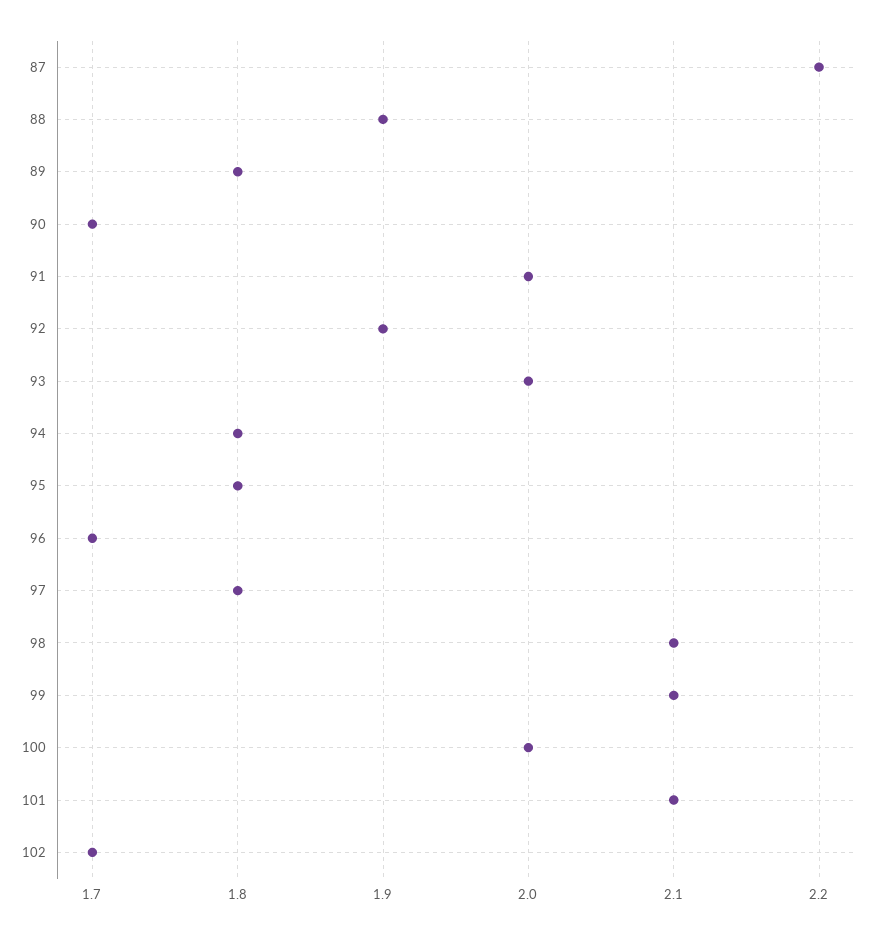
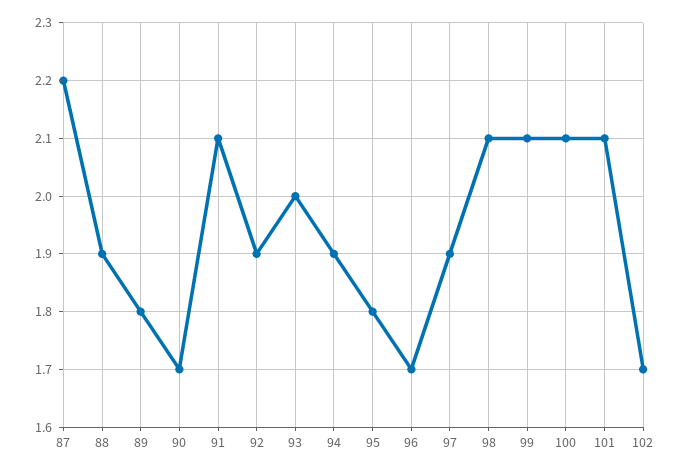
  {
    "87": 2.2,
    "88": 1.9,
    "89": 1.8,
    "90": 1.7,
-   "91": 2,
+   "91": 2.1,
    "92": 1.9,
    "93": 2,
-   "94": 1.8,
+   "94": 1.9,
    "95": 1.8,
    "96": 1.7,
-   "97": 1.8,
+   "97": 1.9,
    "98": 2.1,
    "99": 2.1,
-   "100": 2,
+   "100": 2.1,
    "101": 2.1,
    "102": 1.7
  }

